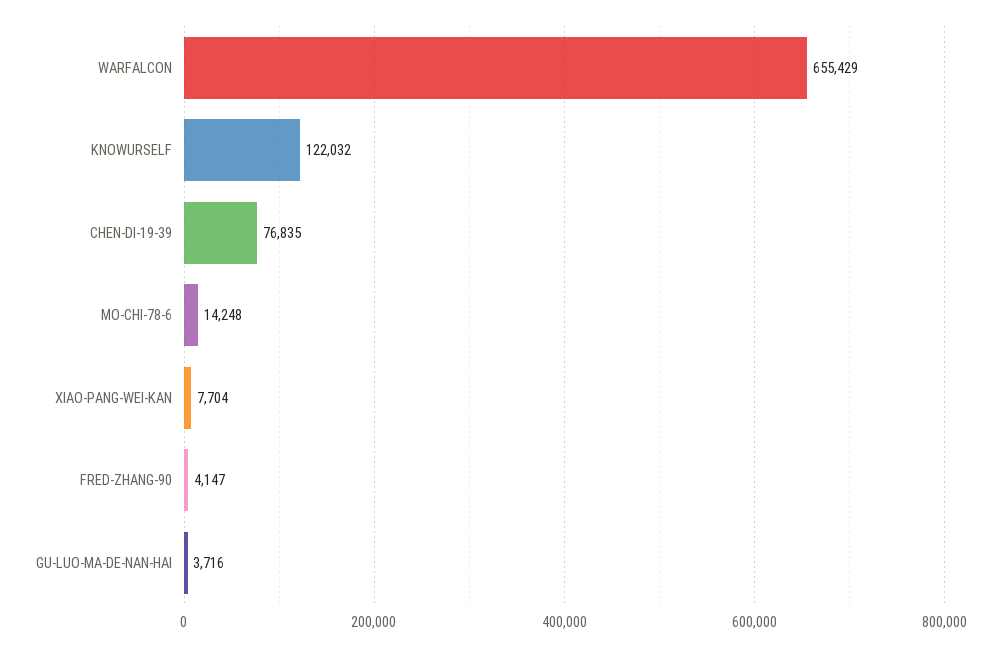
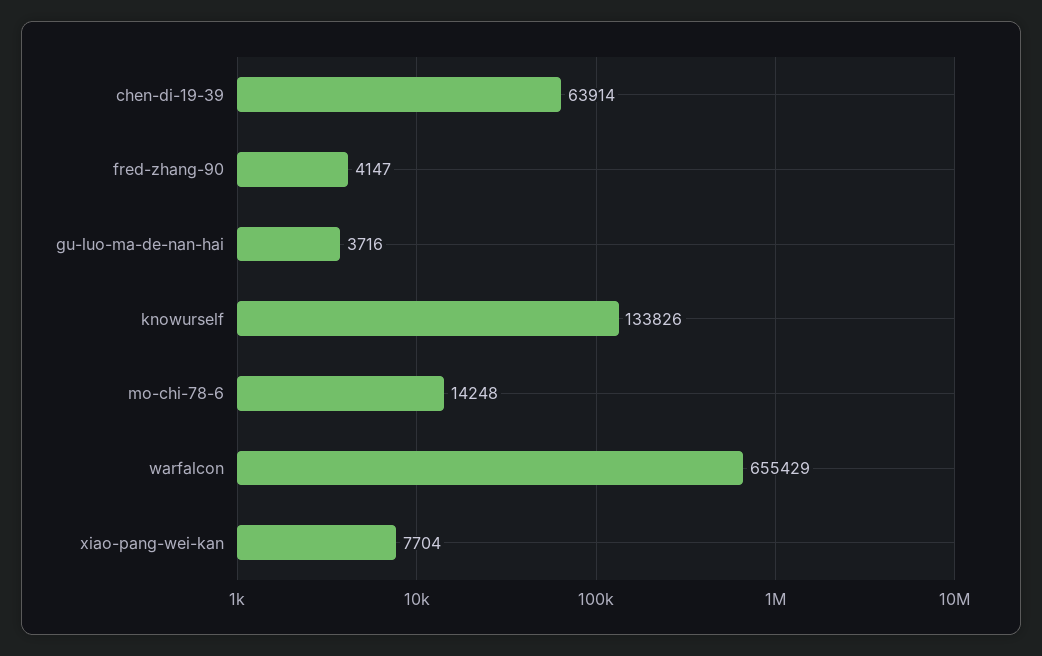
  {
    "WARFALCON": 655429,
-   "KNOWURSELF": 122032,
+   "KNOWURSELF": 133826,
-   "CHEN-DI-19-39": 76835,
+   "CHEN-DI-19-39": 63914,
    "MO-CHI-78-6": 14248,
    "XIAO-PANG-WEI-KAN": 7704,
    "FRED-ZHANG-90": 4147,
    "GU-LUO-MA-DE-NAN-HAI": 3716
  }

